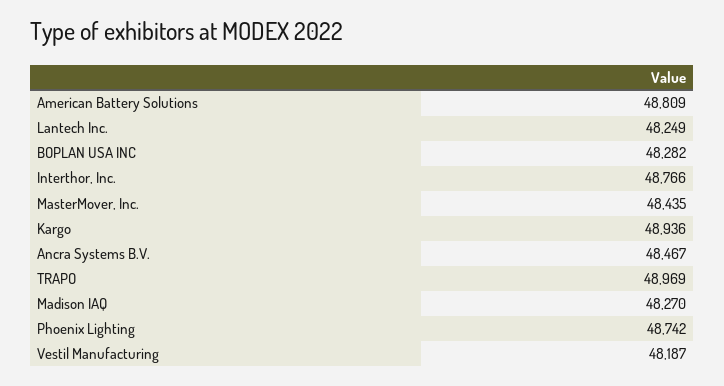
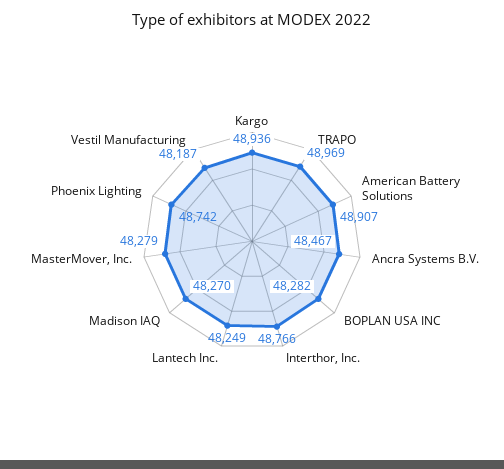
  {
-   "American Battery Solutions": 48809,
+   "American Battery Solutions": 48907,
    "Lantech Inc.": 48249,
    "BOPLAN USA INC": 48282,
    "Interthor, Inc.": 48766,
-   "MasterMover, Inc.": 48435,
+   "MasterMover, Inc.": 48279,
    "Kargo": 48936,
    "Ancra Systems B.V.": 48467,
    "TRAPO": 48969,
    "Madison IAQ": 48270,
    "Phoenix Lighting": 48742,
    "Vestil Manufacturing": 48187
  }

